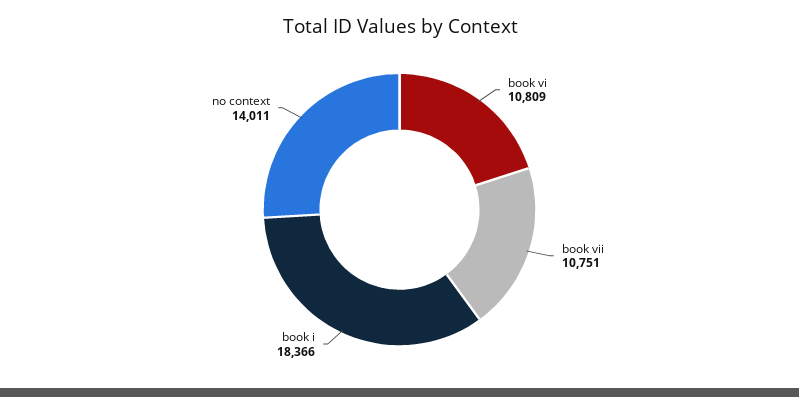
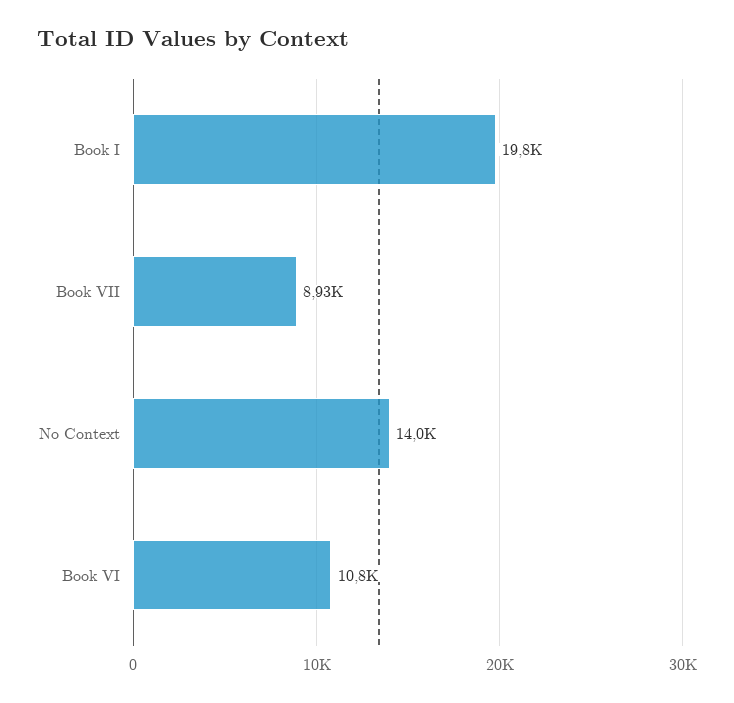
  {
    "book vi": 10809,
-   "book vii": 10751,
+   "book vii": 8930,
-   "book i": 18366,
+   "book i": 19800,
    "no context": 14011
  }

